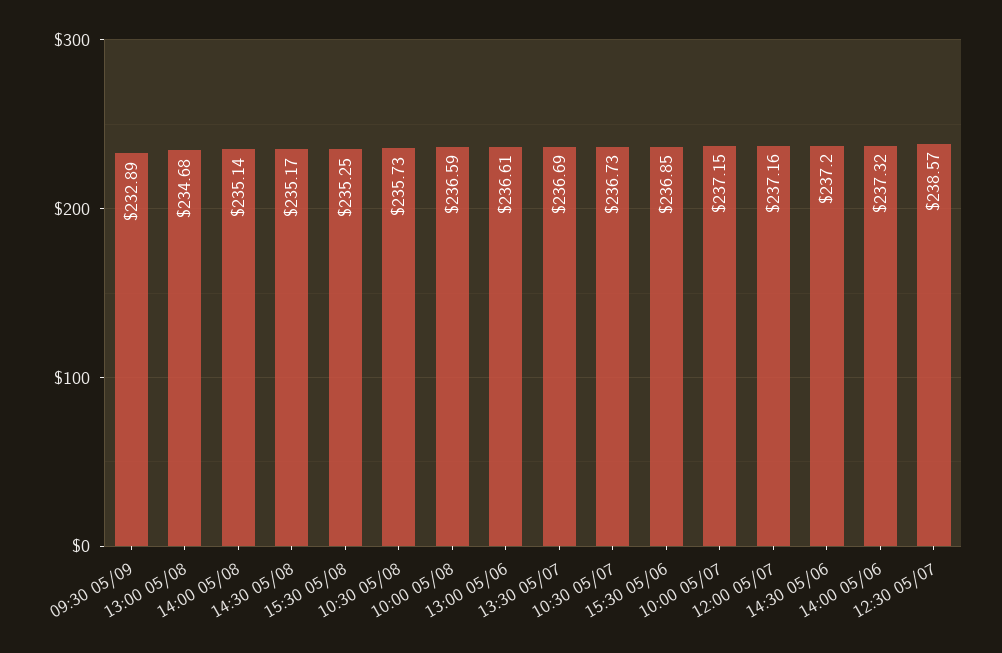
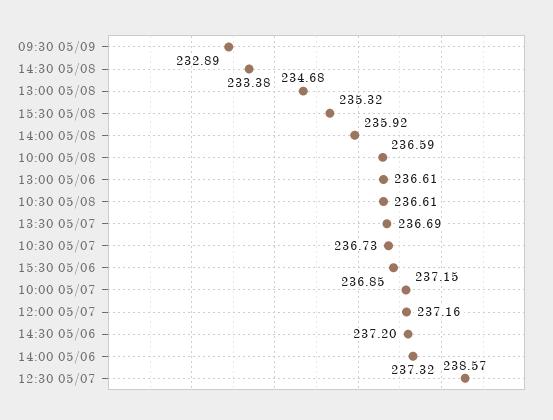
  {
    "09:30 05/09": 232.89,
    "13:00 05/08": 234.68,
-   "14:00 05/08": 235.14,
+   "14:00 05/08": 235.92,
-   "14:30 05/08": 235.17,
+   "14:30 05/08": 233.38,
-   "15:30 05/08": 235.25,
+   "15:30 05/08": 235.32,
-   "10:30 05/08": 235.73,
+   "10:30 05/08": 236.61,
    "10:00 05/08": 236.59,
    "13:00 05/06": 236.61,
    "13:30 05/07": 236.69,
    "10:30 05/07": 236.73,
    "15:30 05/06": 236.85,
    "10:00 05/07": 237.15,
    "12:00 05/07": 237.16,
    "14:30 05/06": 237.2,
    "14:00 05/06": 237.32,
    "12:30 05/07": 238.57
  }

